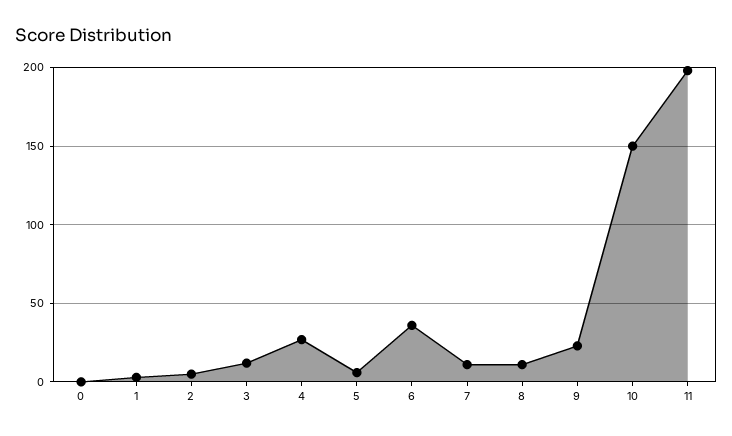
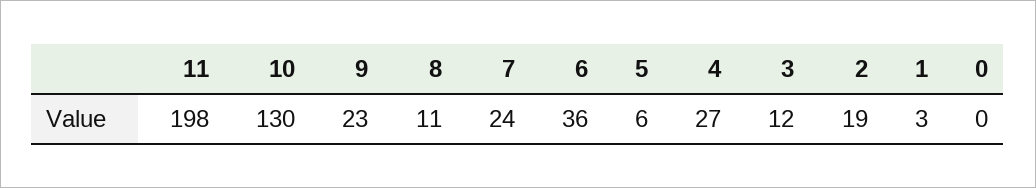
  {
    "0": 0,
    "1": 3,
-   "2": 5,
+   "2": 19,
    "3": 12,
    "4": 27,
    "5": 6,
    "6": 36,
-   "7": 10,
+   "7": 24,
    "8": 11,
    "9": 23,
-   "10": 150,
+   "10": 130,
    "11": 198
  }

